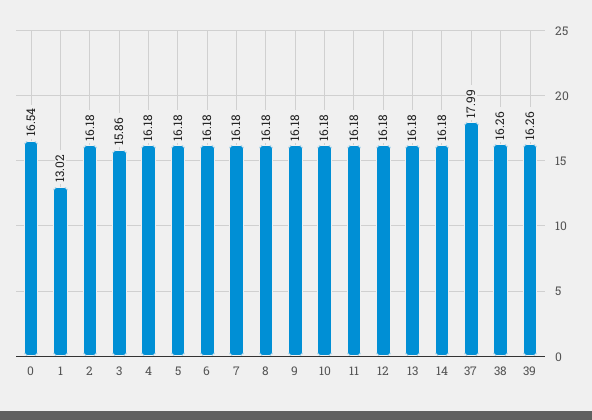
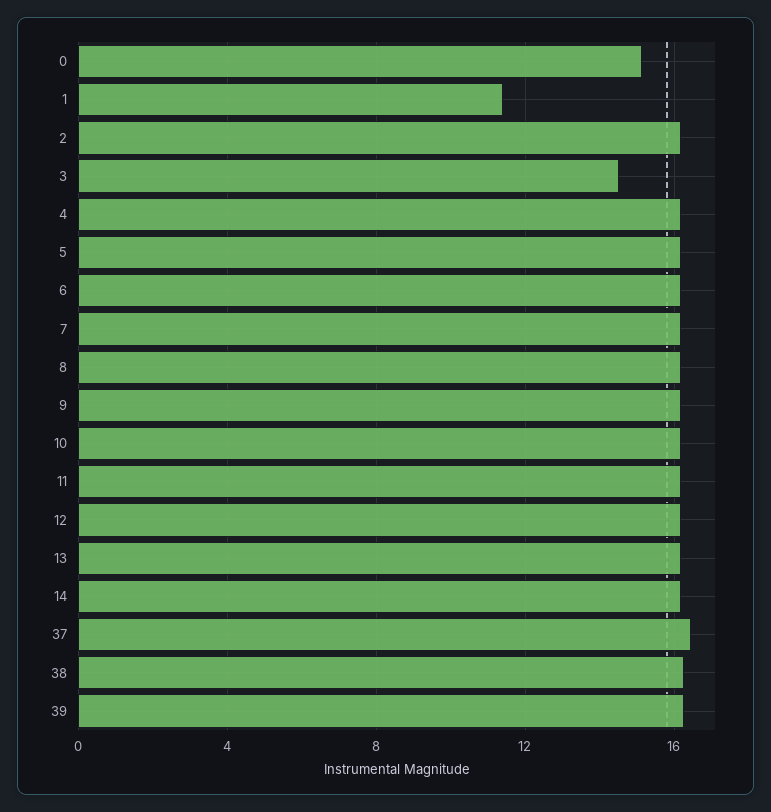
  {
-   "0": 16.54,
+   "0": 15,
-   "1": 13.02,
+   "1": 11.5,
    "2": 16.18,
-   "3": 15.86,
+   "3": 14.5,
    "4": 16.18,
    "5": 16.18,
    "6": 16.18,
    "7": 16.18,
    "8": 16.18,
    "9": 16.18,
    "10": 16.18,
    "11": 16.18,
    "12": 16.18,
    "13": 16.18,
    "14": 16.18,
-   "37": 17.99,
+   "37": 16.5,
    "38": 16.26,
    "39": 16.26
  }

